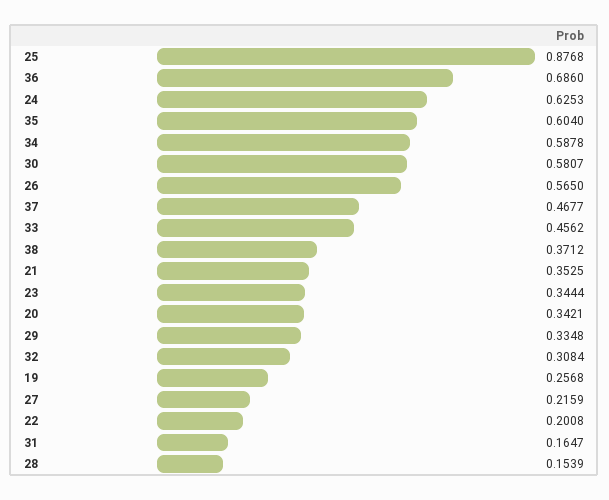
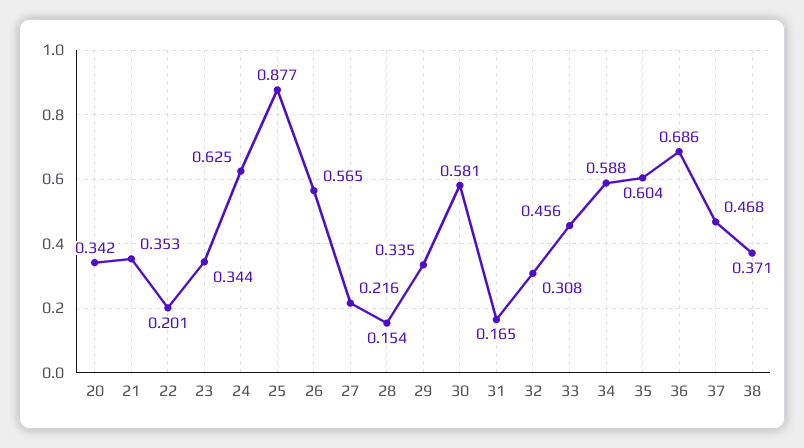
  {
    "25": 0.8768,
    "36": 0.686,
    "24": 0.6253,
    "35": 0.604,
    "34": 0.5878,
    "30": 0.5807,
    "26": 0.565,
    "37": 0.4677,
    "33": 0.4562,
    "38": 0.3712,
    "21": 0.3525,
    "23": 0.3444,
    "20": 0.3421,
    "29": 0.3348,
    "32": 0.3084,
-   "19": 0.2568,
    "27": 0.2159,
    "22": 0.2008,
    "31": 0.1647,
    "28": 0.1539
  }

